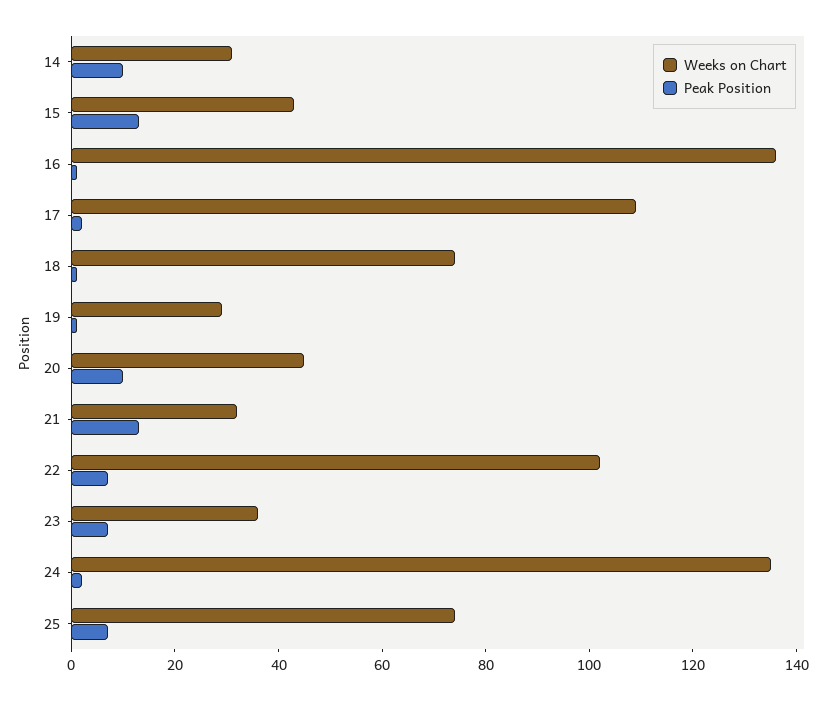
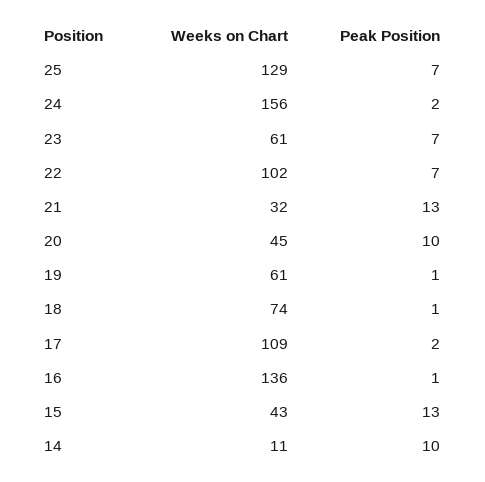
  {
    "Weeks on Chart": {
-     "14": 30,
+     "14": 11,
      "15": 43,
      "16": 136,
      "17": 109,
      "18": 74,
-     "19": 30,
+     "19": 61,
      "20": 45,
      "21": 32,
      "22": 102,
-     "23": 35,
+     "23": 61,
-     "24": 135,
+     "24": 156,
-     "25": 75
+     "25": 129
    },
    "Peak Position": {
      "14": 10,
      "15": 13,
      "16": 1,
      "17": 2,
      "18": 1,
      "19": 1,
      "20": 10,
      "21": 13,
      "22": 7,
      "23": 7,
      "24": 2,
      "25": 7
    }
  }

